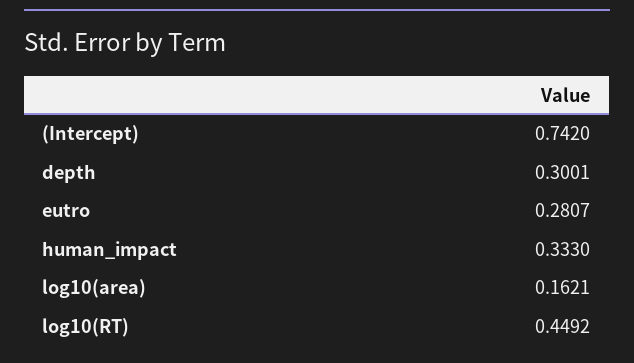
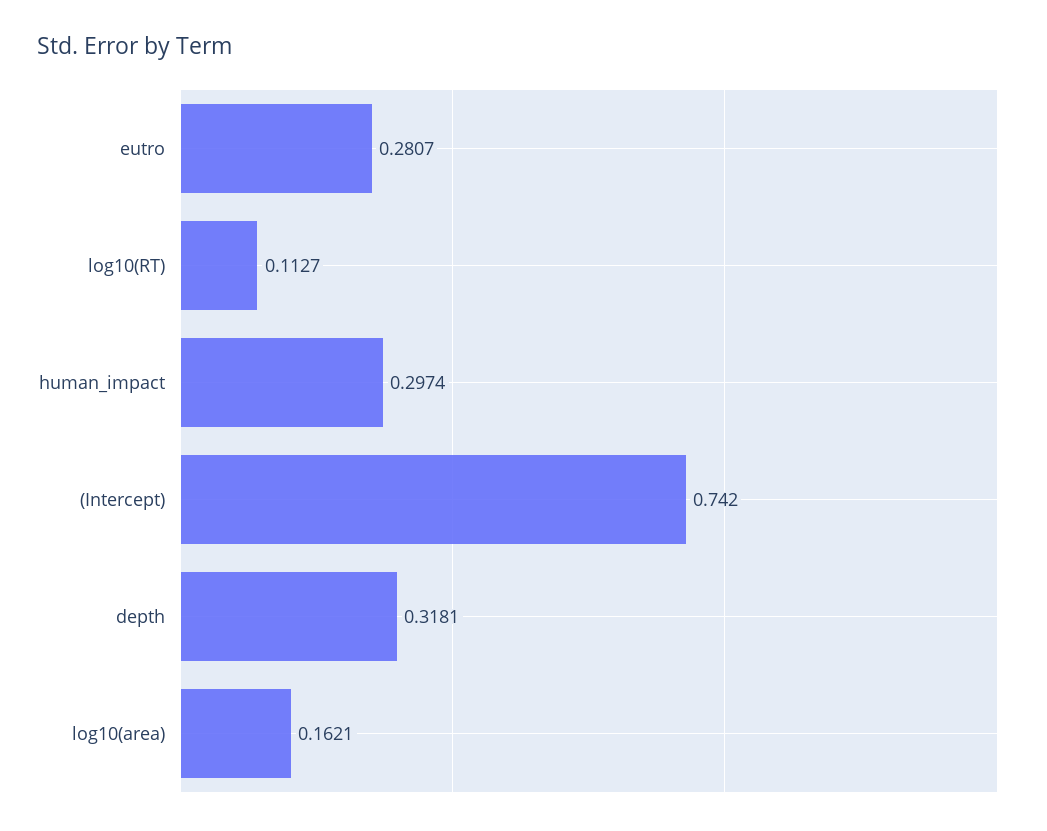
  {
    "(Intercept)": 0.742,
-   "depth": 0.3001,
+   "depth": 0.3181,
    "eutro": 0.2807,
-   "human_impact": 0.333,
+   "human_impact": 0.2974,
    "log10(area)": 0.1621,
-   "log10(RT)": 0.4492
+   "log10(RT)": 0.1127
  }

